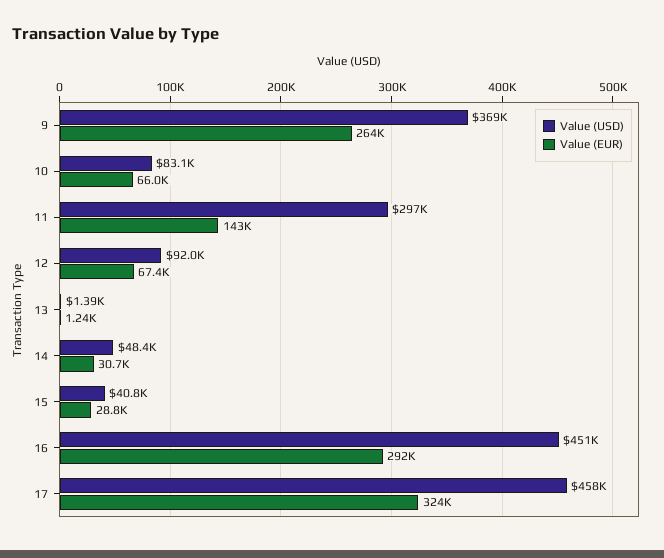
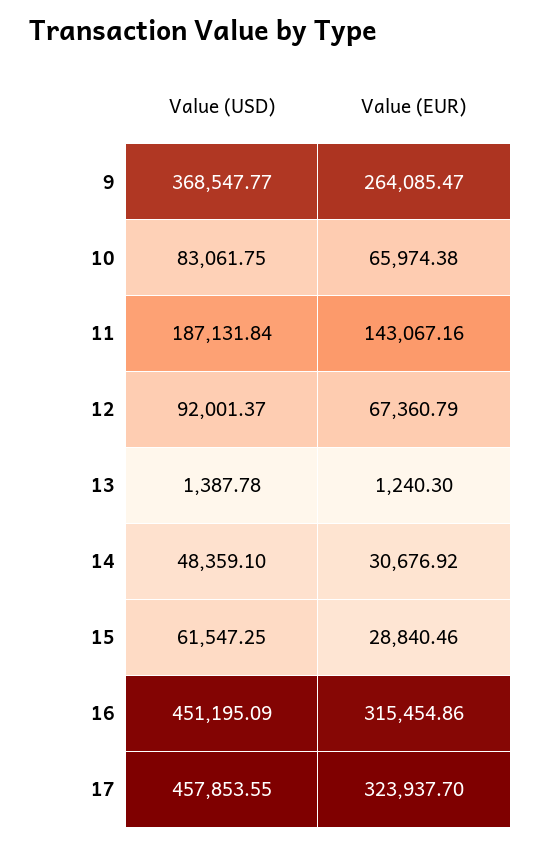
  {
    "Value (USD)": {
      "9": 368547.77,
      "10": 83061.75,
-     "11": 297000,
+     "11": 187131.84,
      "12": 92001.37,
      "13": 1387.78,
      "14": 48359.1,
-     "15": 40800,
+     "15": 61547.25,
      "16": 451195.09,
      "17": 457853.55
    },
    "Value (EUR)": {
      "9": 264085.47,
      "10": 65974.38,
      "11": 143067.16,
      "12": 67360.79,
      "13": 1240.3,
      "14": 30676.92,
      "15": 28840.46,
-     "16": 292000,
+     "16": 315454.86,
      "17": 323937.7
    }
  }

